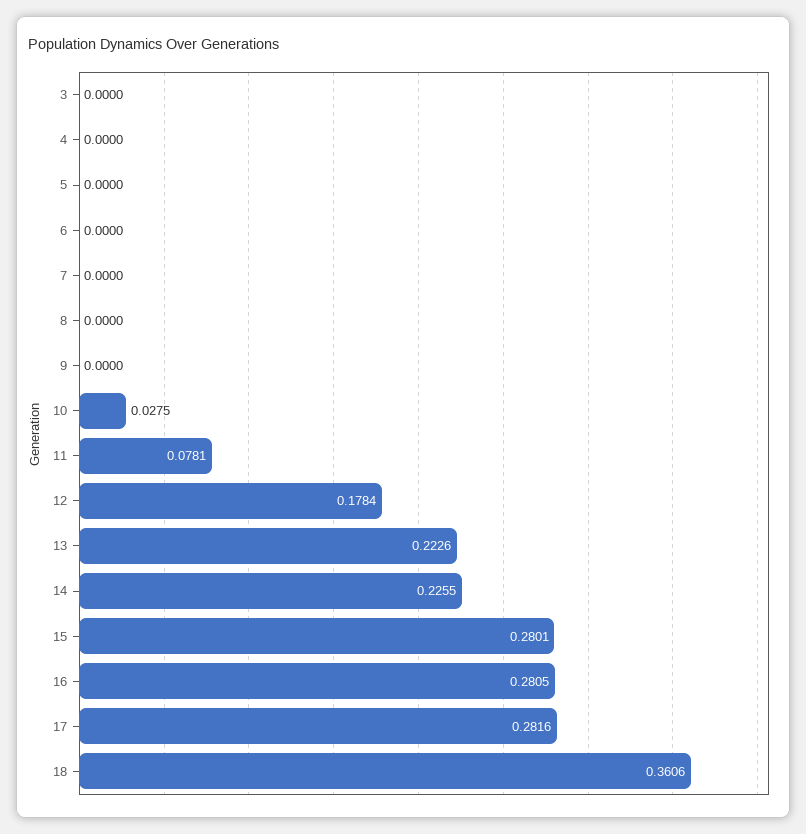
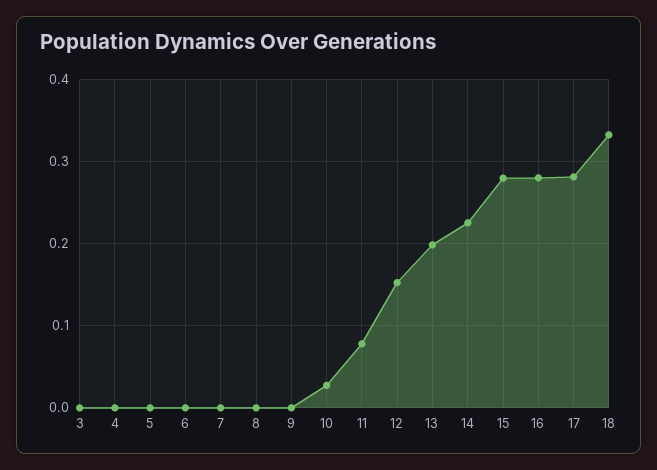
  {
    "3": 0,
    "4": 0,
    "5": 0,
    "6": 0,
    "7": 0,
    "8": 0,
    "9": 0,
    "10": 0.0275,
    "11": 0.0781,
-   "12": 0.1784,
+   "12": 0.15,
-   "13": 0.2226,
+   "13": 0.2,
    "14": 0.2255,
    "15": 0.2801,
    "16": 0.2805,
    "17": 0.2816,
-   "18": 0.3606
+   "18": 0.33
  }

